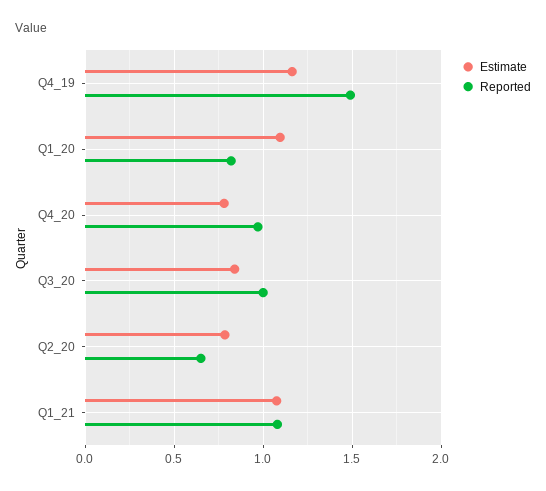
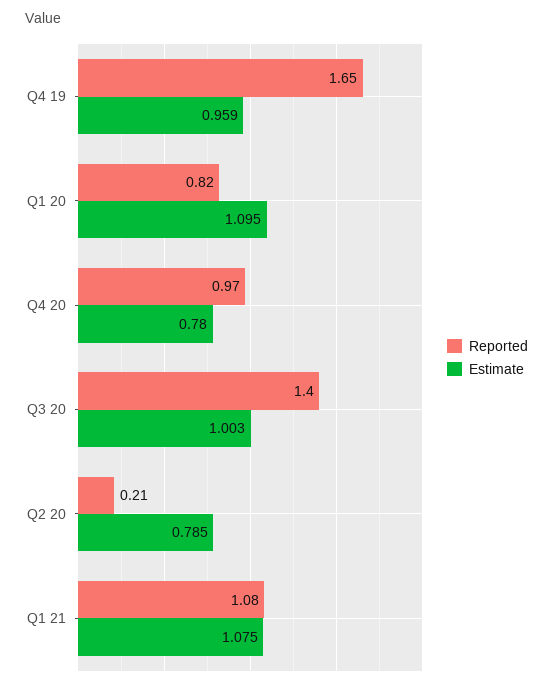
  {
    "Estimate": {
-     "Q4_19": 1.15,
+     "Q4_19": 0.959,
      "Q1_20": 1.095,
      "Q4_20": 0.78,
-     "Q3_20": 0.85,
+     "Q3_20": 1.003,
      "Q2_20": 0.785,
      "Q1_21": 1.075
    },
    "Reported": {
-     "Q4_19": 1.5,
+     "Q4_19": 1.65,
      "Q1_20": 0.82,
      "Q4_20": 0.97,
-     "Q3_20": 1,
+     "Q3_20": 1.4,
-     "Q2_20": 0.65,
+     "Q2_20": 0.21,
      "Q1_21": 1.08
    }
  }

